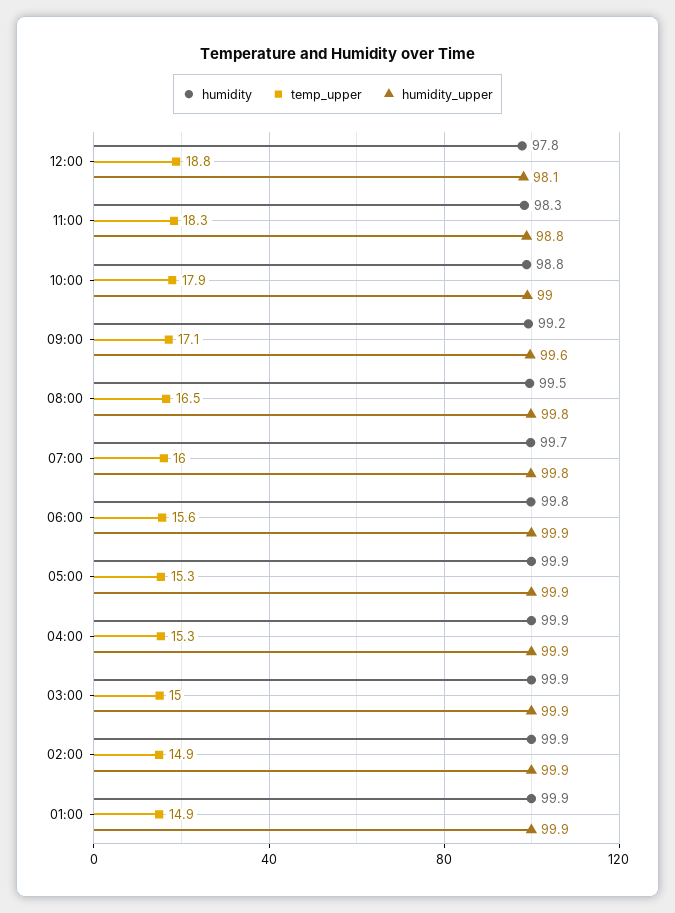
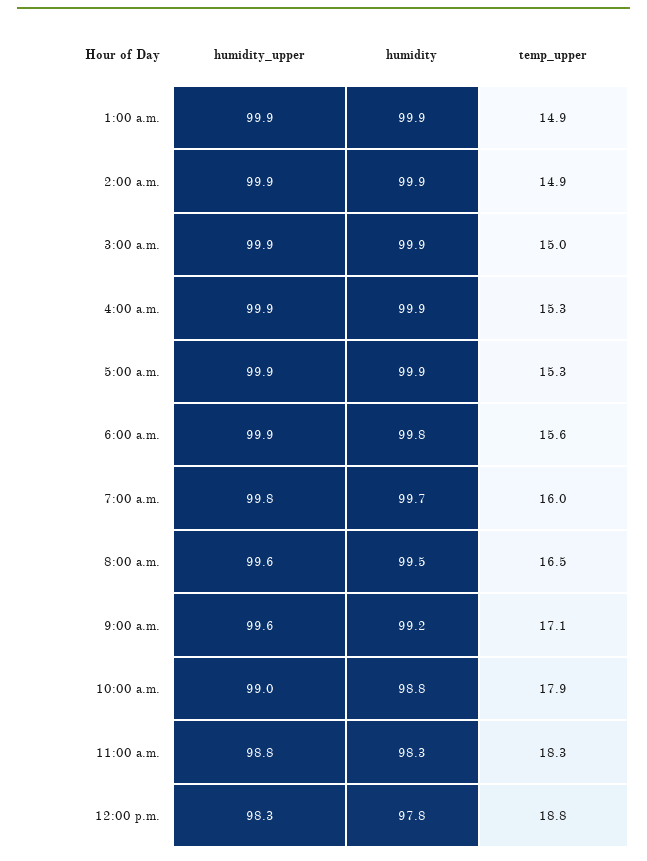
  {
    "humidity": {
      "12:00": 97.8,
      "11:00": 98.3,
      "10:00": 98.8,
      "09:00": 99.2,
      "08:00": 99.5,
      "07:00": 99.7,
      "06:00": 99.8,
      "05:00": 99.9,
      "04:00": 99.9,
      "03:00": 99.9,
      "02:00": 99.9,
      "01:00": 99.9
    },
    "temp_upper": {
      "12:00": 18.8,
      "11:00": 18.3,
      "10:00": 17.9,
      "09:00": 17.1,
      "08:00": 16.5,
      "07:00": 16,
      "06:00": 15.6,
      "05:00": 15.3,
      "04:00": 15.3,
      "03:00": 15,
      "02:00": 14.9,
      "01:00": 14.9
    },
    "humidity_upper": {
-     "12:00": 98.1,
+     "12:00": 98.3,
      "11:00": 98.8,
      "10:00": 99,
      "09:00": 99.6,
-     "08:00": 99.8,
+     "08:00": 99.6,
      "07:00": 99.8,
      "06:00": 99.9,
      "05:00": 99.9,
      "04:00": 99.9,
      "03:00": 99.9,
      "02:00": 99.9,
      "01:00": 99.9
    }
  }

